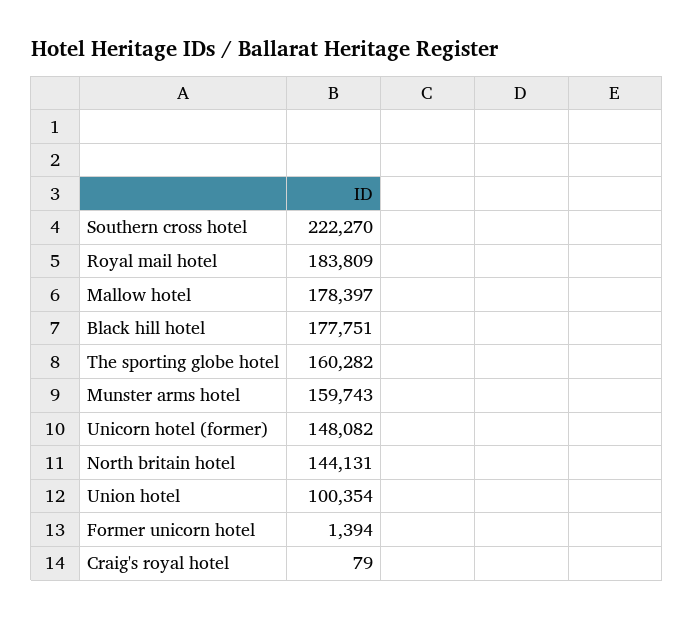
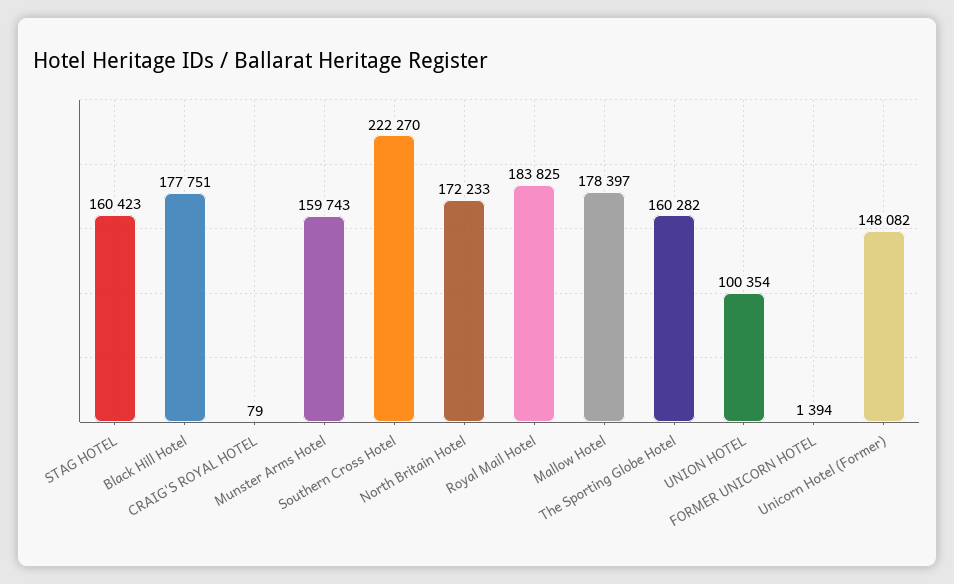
  {
    "Southern cross hotel": 222270,
-   "Royal mail hotel": 183809,
+   "Royal mail hotel": 183825,
    "Mallow hotel": 178397,
    "Black hill hotel": 177751,
    "The sporting globe hotel": 160282,
    "Munster arms hotel": 159743,
    "Unicorn hotel (former)": 148082,
-   "North britain hotel": 144131,
+   "North britain hotel": 172233,
    "Union hotel": 100354,
    "Former unicorn hotel": 1394,
-   "Craig's royal hotel": 79
+   "Craig's royal hotel": 79,
+   "STAG HOTEL": 160423
  }

